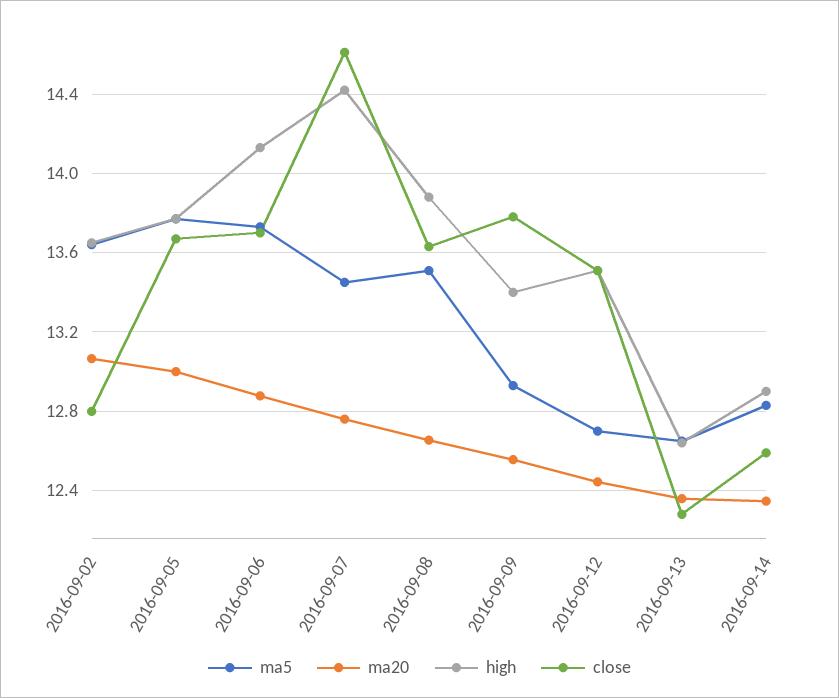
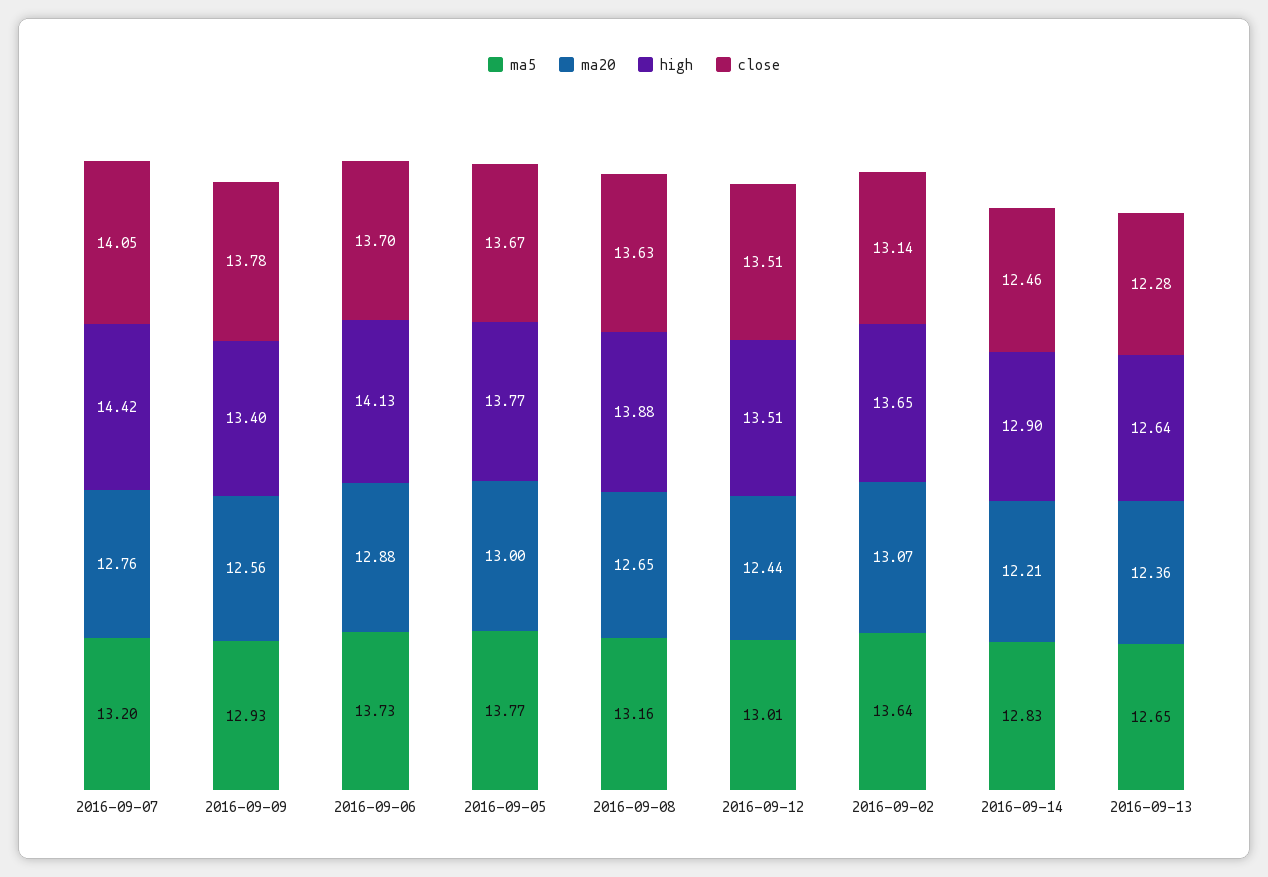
  {
    "ma5": {
      "2016-09-02": 13.64,
      "2016-09-05": 13.77,
      "2016-09-06": 13.73,
-     "2016-09-07": 13.45,
+     "2016-09-07": 13.2,
-     "2016-09-08": 13.5,
+     "2016-09-08": 13.16,
      "2016-09-09": 12.93,
-     "2016-09-12": 12.7,
+     "2016-09-12": 13.01,
      "2016-09-13": 12.65,
      "2016-09-14": 12.83
    },
    "ma20": {
      "2016-09-02": 13.07,
      "2016-09-05": 13,
      "2016-09-06": 12.88,
      "2016-09-07": 12.76,
      "2016-09-08": 12.65,
      "2016-09-09": 12.56,
      "2016-09-12": 12.44,
      "2016-09-13": 12.36,
-     "2016-09-14": 12.35
+     "2016-09-14": 12.21
    },
    "high": {
      "2016-09-02": 13.65,
      "2016-09-05": 13.77,
      "2016-09-06": 14.13,
      "2016-09-07": 14.42,
      "2016-09-08": 13.88,
      "2016-09-09": 13.4,
      "2016-09-12": 13.51,
      "2016-09-13": 12.64,
      "2016-09-14": 12.9
    },
    "close": {
-     "2016-09-02": 12.8,
+     "2016-09-02": 13.14,
      "2016-09-05": 13.67,
      "2016-09-06": 13.7,
-     "2016-09-07": 14.6,
+     "2016-09-07": 14.05,
      "2016-09-08": 13.63,
      "2016-09-09": 13.78,
      "2016-09-12": 13.51,
      "2016-09-13": 12.28,
-     "2016-09-14": 12.6
+     "2016-09-14": 12.46
    }
  }

